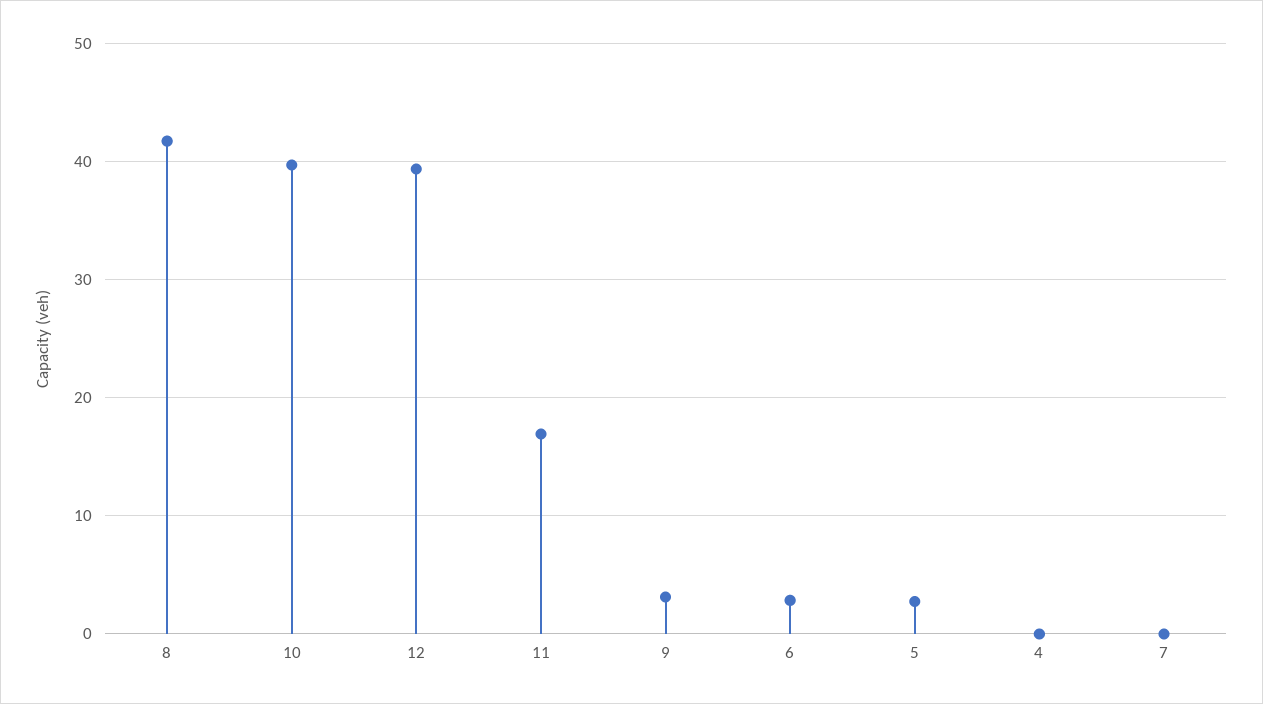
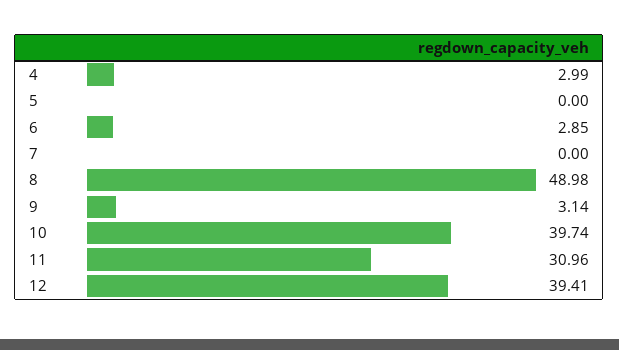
  {
-   "8": 42,
+   "8": 48.98,
    "10": 39.74,
    "12": 39.41,
-   "11": 17,
+   "11": 30.96,
    "9": 3.14,
    "6": 2.85,
-   "5": 3,
+   "5": 0,
-   "4": 0,
+   "4": 2.99,
    "7": 0
  }

